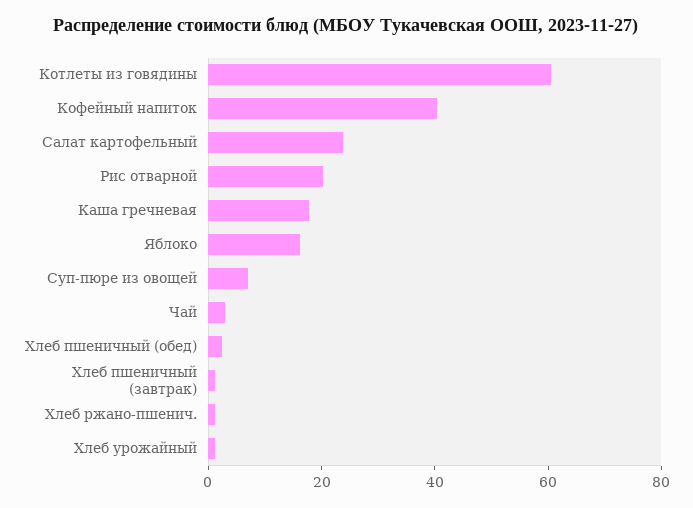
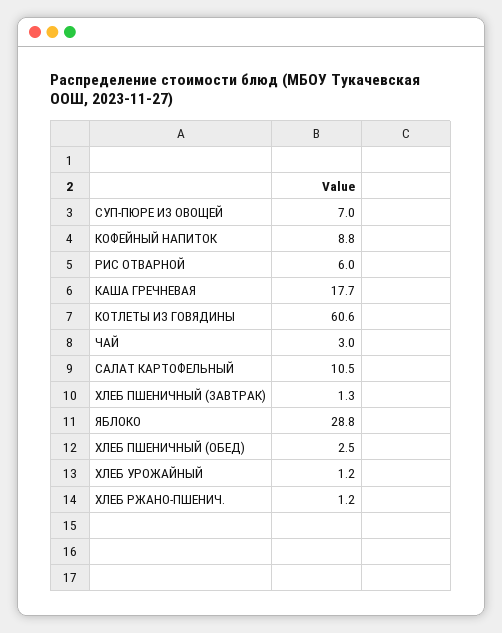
  {
    "Котлеты из говядины": 60.6,
-   "Кофейный напиток": 40,
+   "Кофейный напиток": 8.8,
-   "Салат картофельный": 25,
+   "Салат картофельный": 10.5,
-   "Рис отварной": 20,
+   "Рис отварной": 6,
    "Каша гречневая": 17.7,
-   "Яблоко": 15,
+   "Яблоко": 28.8,
    "Суп-пюре из овощей": 7,
    "Чай": 3,
    "Хлеб пшеничный (обед)": 2.5,
    "Хлеб пшеничный (завтрак)": 1.3,
    "Хлеб ржано-пшенич.": 1.2,
    "Хлеб урожайный": 1.2
  }

